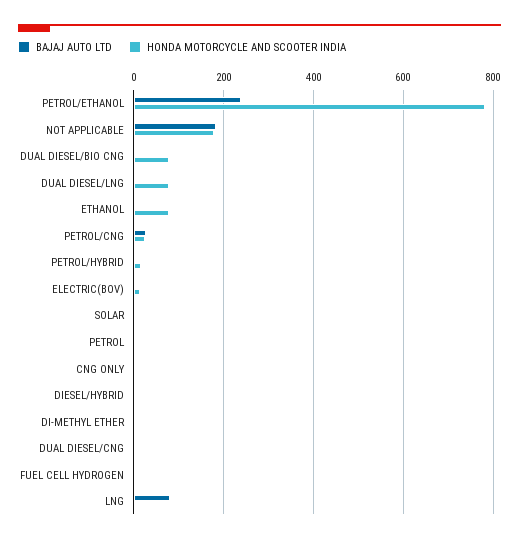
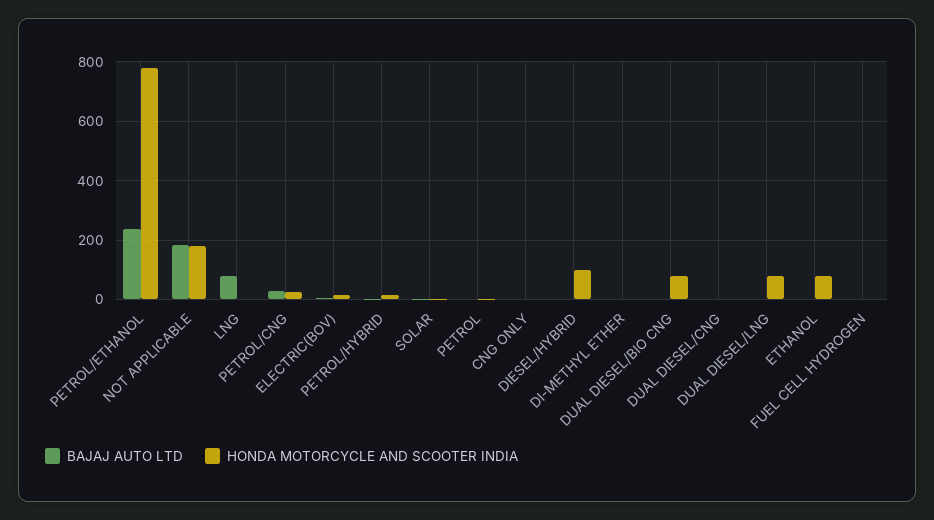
  {
    "BAJAJ AUTO LTD": {
      "PETROL/ETHANOL": 240,
      "NOT APPLICABLE": 180,
      "DUAL DIESEL/BIO CNG": 0,
      "DUAL DIESEL/LNG": 0,
      "ETHANOL": 0,
      "PETROL/CNG": 20,
      "PETROL/HYBRID": 0,
      "ELECTRIC(BOV)": 0,
      "SOLAR": 0,
      "PETROL": 0,
      "CNG ONLY": 0,
      "DIESEL/HYBRID": 0,
      "DI-METHYL ETHER": 0,
      "DUAL DIESEL/CNG": 0,
      "FUEL CELL HYDROGEN": 0,
      "LNG": 80
    },
    "HONDA MOTORCYCLE AND SCOOTER INDIA": {
      "PETROL/ETHANOL": 780,
      "NOT APPLICABLE": 180,
      "DUAL DIESEL/BIO CNG": 80,
      "DUAL DIESEL/LNG": 80,
      "ETHANOL": 80,
      "PETROL/CNG": 20,
      "PETROL/HYBRID": 20,
      "ELECTRIC(BOV)": 20,
      "SOLAR": 0,
      "PETROL": 0,
      "CNG ONLY": 0,
-     "DIESEL/HYBRID": 0,
+     "DIESEL/HYBRID": 100,
      "DI-METHYL ETHER": 0,
      "DUAL DIESEL/CNG": 0,
      "FUEL CELL HYDROGEN": 0,
      "LNG": 0
    }
  }

